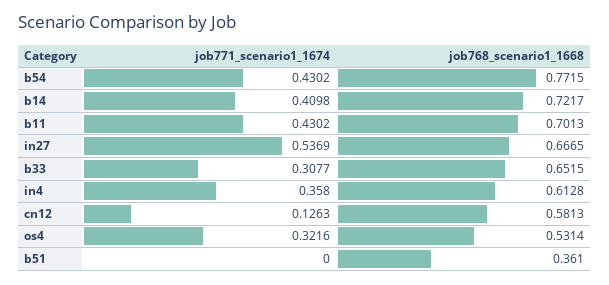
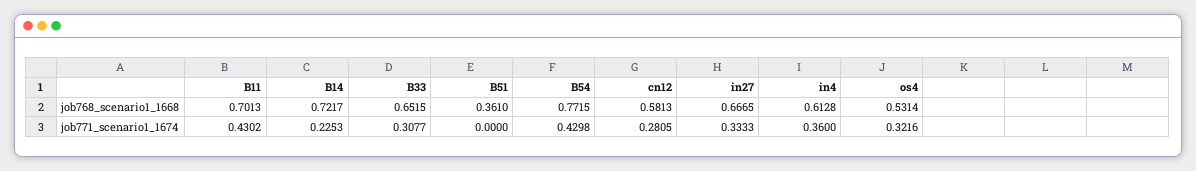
  {
    "job771_scenario1_1674": {
-     "b54": 0.4302,
+     "b54": 0.4298,
-     "b14": 0.4098,
+     "b14": 0.2253,
      "b11": 0.4302,
-     "in27": 0.5369,
+     "in27": 0.3333,
      "b33": 0.3077,
-     "in4": 0.358,
+     "in4": 0.36,
-     "cn12": 0.1263,
+     "cn12": 0.2805,
      "os4": 0.3216,
      "b51": 0
    },
    "job768_scenario1_1668": {
      "b54": 0.7715,
      "b14": 0.7217,
      "b11": 0.7013,
      "in27": 0.6665,
      "b33": 0.6515,
      "in4": 0.6128,
      "cn12": 0.5813,
      "os4": 0.5314,
      "b51": 0.361
    }
  }

